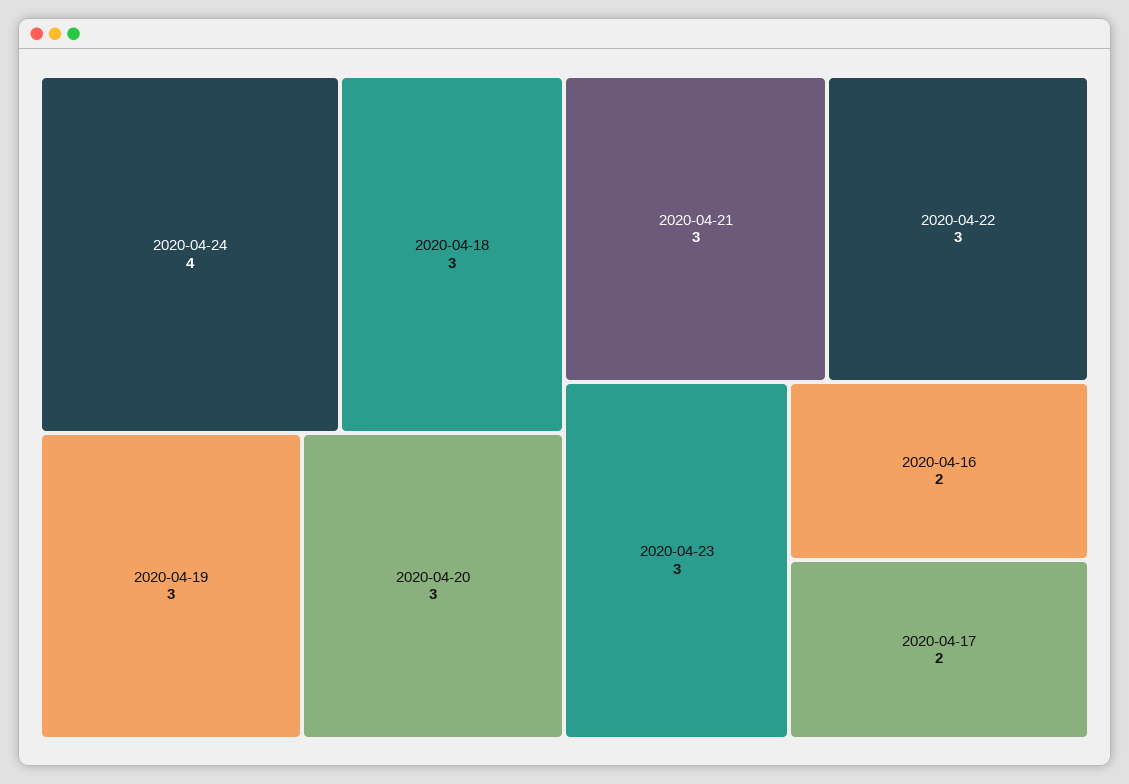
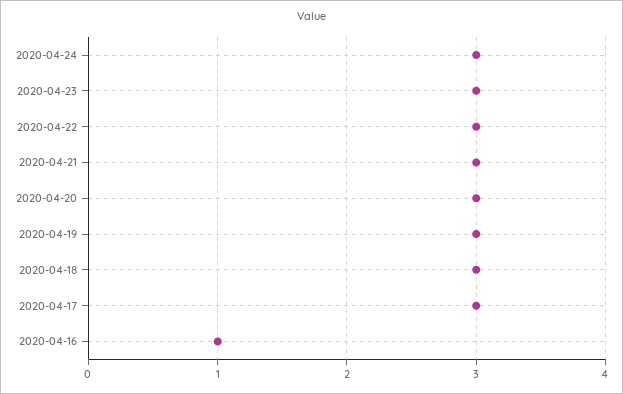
  {
-   "2020-04-24": 4,
+   "2020-04-24": 3,
    "2020-04-18": 3,
    "2020-04-19": 3,
    "2020-04-20": 3,
    "2020-04-21": 3,
    "2020-04-22": 3,
    "2020-04-23": 3,
-   "2020-04-16": 2,
+   "2020-04-16": 1,
-   "2020-04-17": 2
+   "2020-04-17": 3
  }

